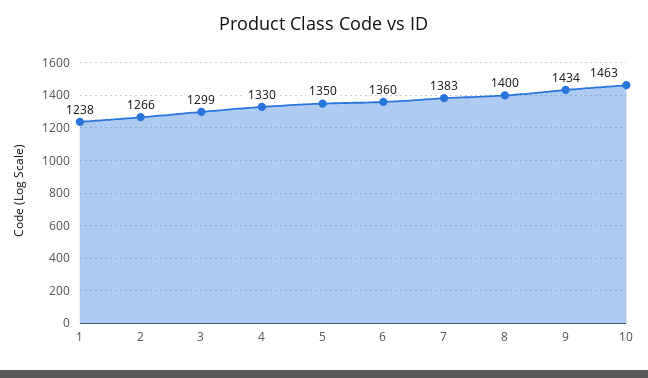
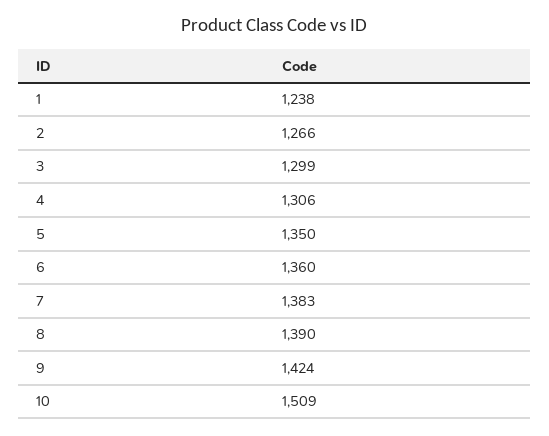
  {
    "1": 1238,
    "2": 1266,
    "3": 1299,
-   "4": 1330,
+   "4": 1306,
    "5": 1350,
    "6": 1360,
    "7": 1383,
-   "8": 1400,
+   "8": 1390,
-   "9": 1434,
+   "9": 1424,
-   "10": 1463
+   "10": 1509
  }

